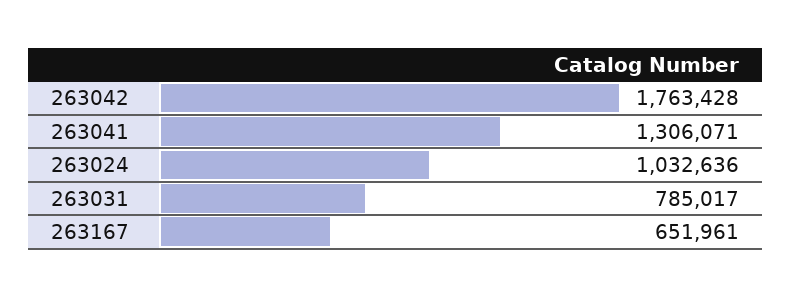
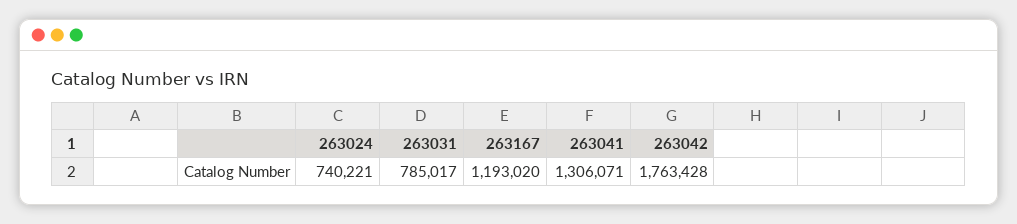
  {
    "263042": 1763428,
    "263041": 1306071,
-   "263024": 1032636,
+   "263024": 740221,
    "263031": 785017,
-   "263167": 651961
+   "263167": 1193020
  }

